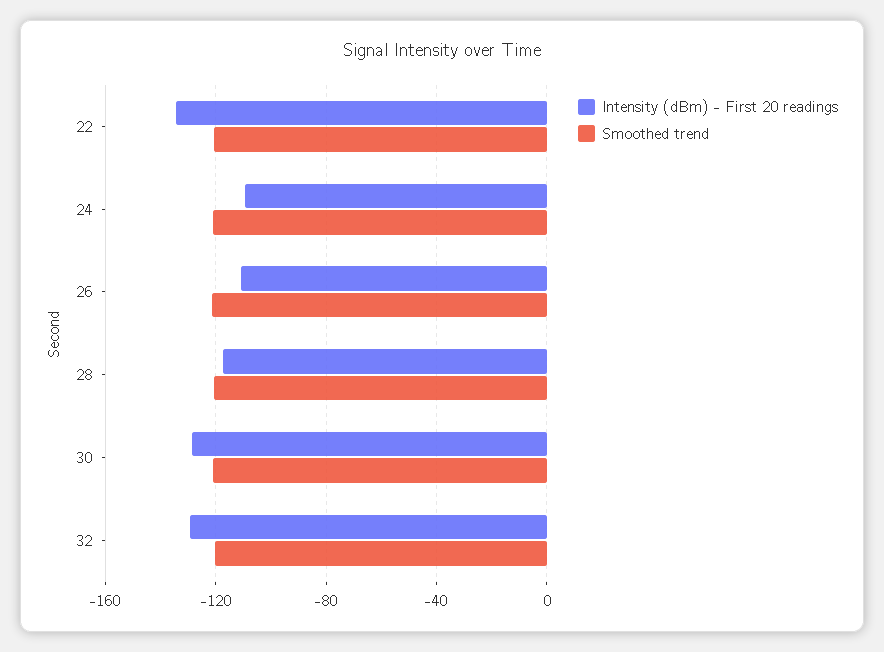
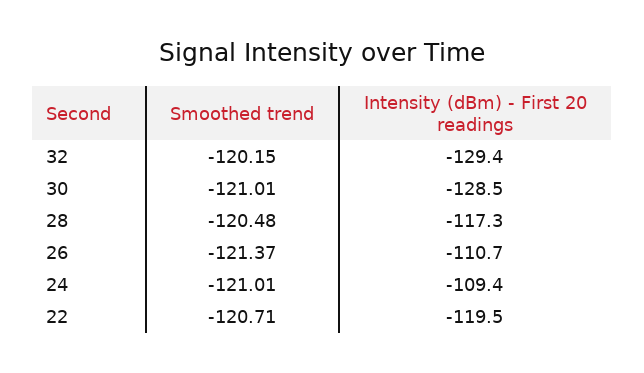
  {
    "Intensity (dBm) - First 20 readings": {
-     "22": -135,
+     "22": -119.5,
      "24": -109.4,
      "26": -110.7,
      "28": -117.3,
      "30": -128.5,
      "32": -129.4
    },
    "Smoothed trend": {
      "22": -120.71,
      "24": -121.01,
      "26": -121.37,
      "28": -120.48,
      "30": -121.01,
      "32": -120.15
    }
  }

